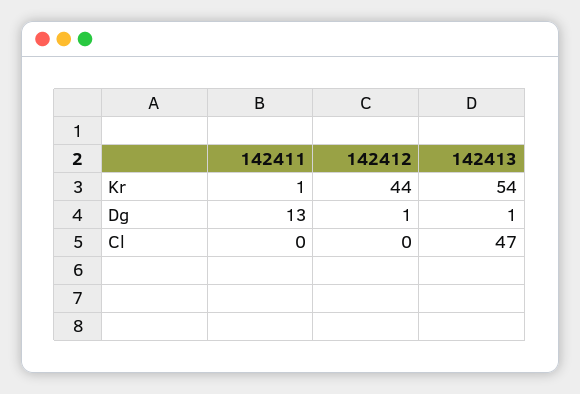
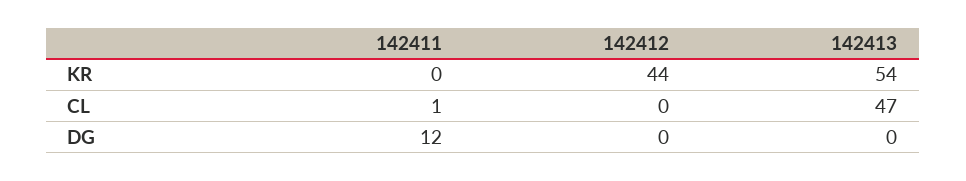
  {
    "142411": {
-     "Kr": 1,
+     "Kr": 0,
-     "Dg": 13,
+     "Dg": 12,
-     "Cl": 0
+     "Cl": 1
    },
    "142412": {
      "Kr": 44,
-     "Dg": 1,
+     "Dg": 0,
      "Cl": 0
    },
    "142413": {
      "Kr": 54,
-     "Dg": 1,
+     "Dg": 0,
      "Cl": 47
    }
  }

